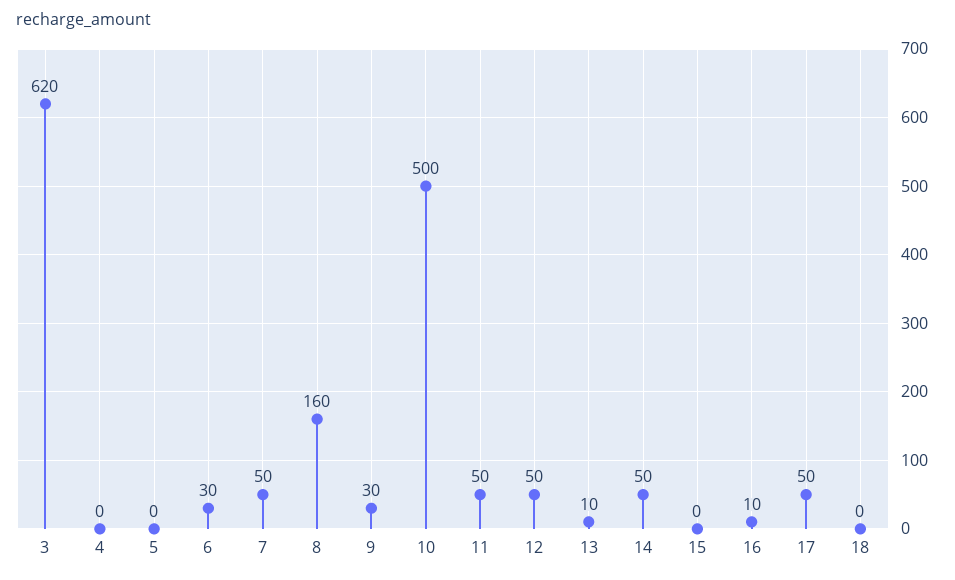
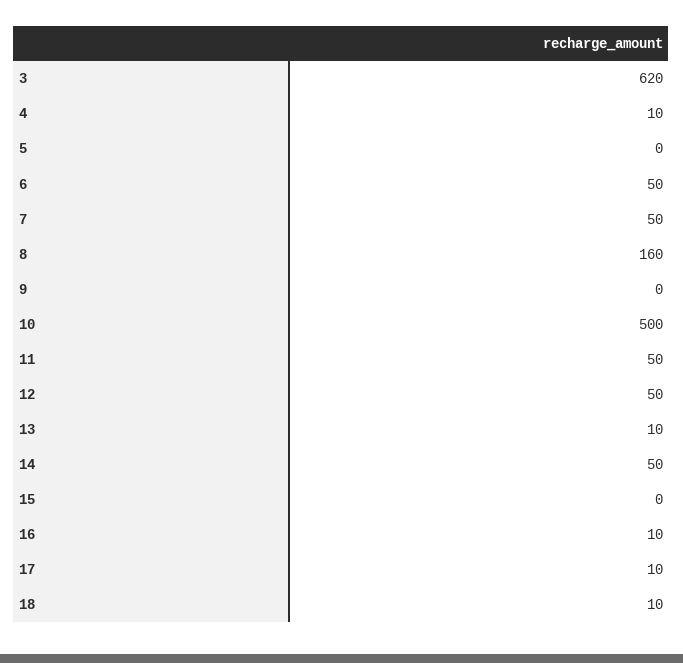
  {
    "3": 620,
-   "4": 0,
+   "4": 10,
    "5": 0,
-   "6": 30,
+   "6": 50,
    "7": 50,
    "8": 160,
-   "9": 30,
+   "9": 0,
    "10": 500,
    "11": 50,
    "12": 50,
    "13": 10,
    "14": 50,
    "15": 0,
    "16": 10,
-   "17": 50,
+   "17": 10,
-   "18": 0
+   "18": 10
  }

